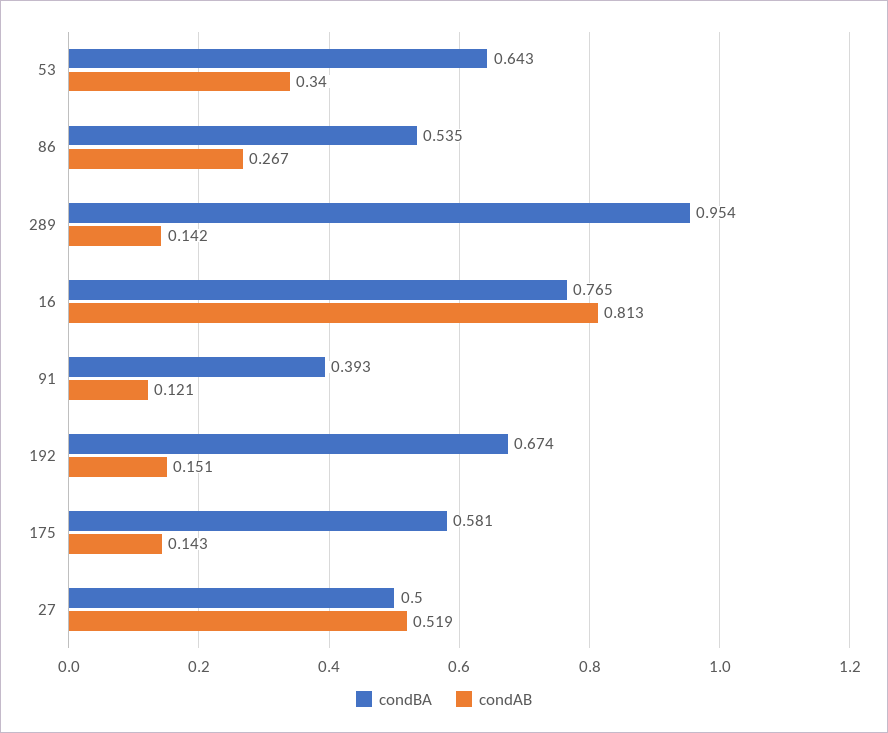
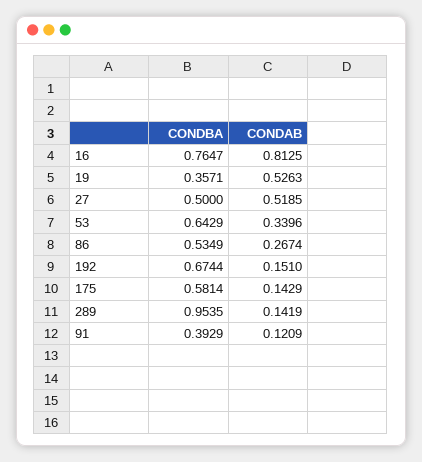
  {
    "condBA": {
      "53": 0.6429,
      "86": 0.5349,
      "289": 0.9535,
      "16": 0.7647,
      "91": 0.3929,
      "192": 0.6744,
      "175": 0.5814,
-     "27": 0.5
+     "27": 0.5,
+     "19": 0.3571
    },
    "condAB": {
      "53": 0.3396,
      "86": 0.2674,
      "289": 0.1419,
      "16": 0.8125,
      "91": 0.1209,
      "192": 0.151,
      "175": 0.1429,
-     "27": 0.5185
+     "27": 0.5185,
+     "19": 0.5263
    }
  }

